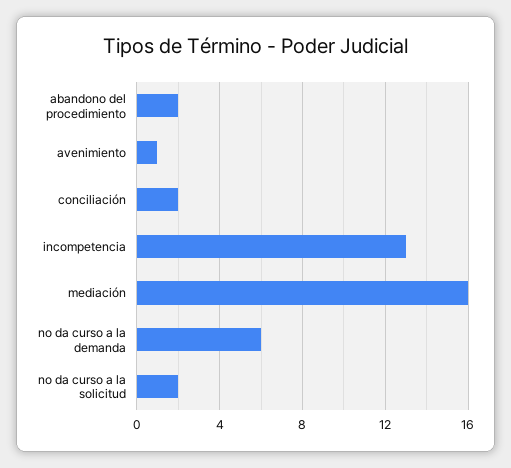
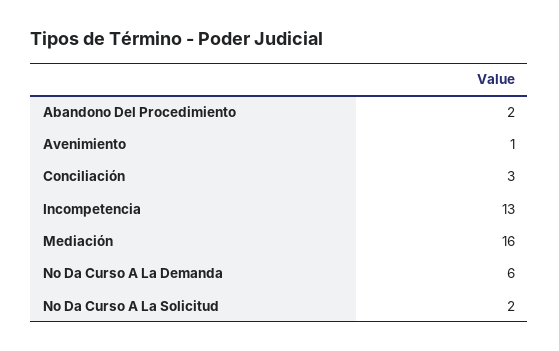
  {
    "abandono del procedimiento": 2,
    "avenimiento": 1,
-   "conciliación": 2,
+   "conciliación": 3,
    "incompetencia": 13,
    "mediación": 16,
    "no da curso a la demanda": 6,
    "no da curso a la solicitud": 2
  }

